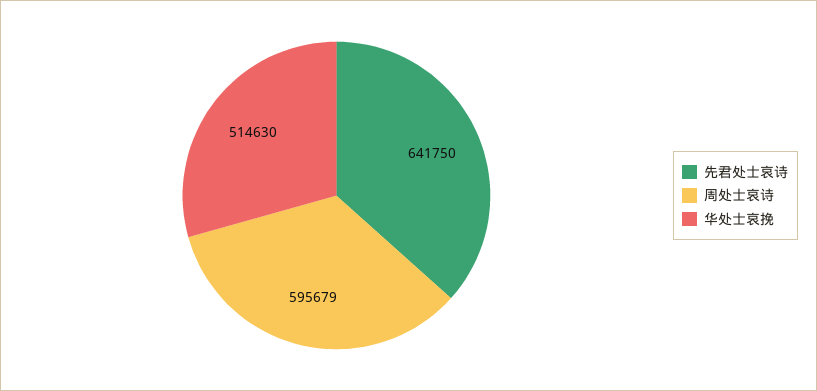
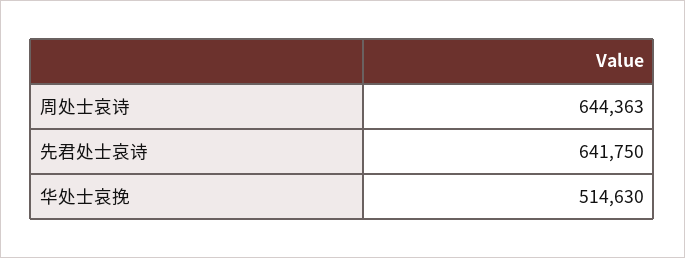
  {
    "先君处士哀诗": 641750,
-   "周处士哀诗": 595679,
+   "周处士哀诗": 644363,
    "华处士哀挽": 514630
  }

